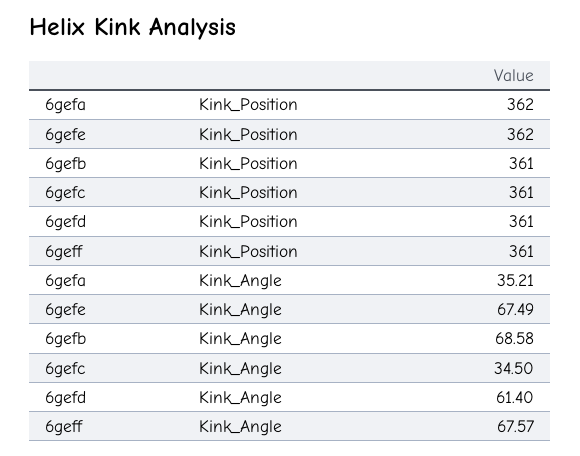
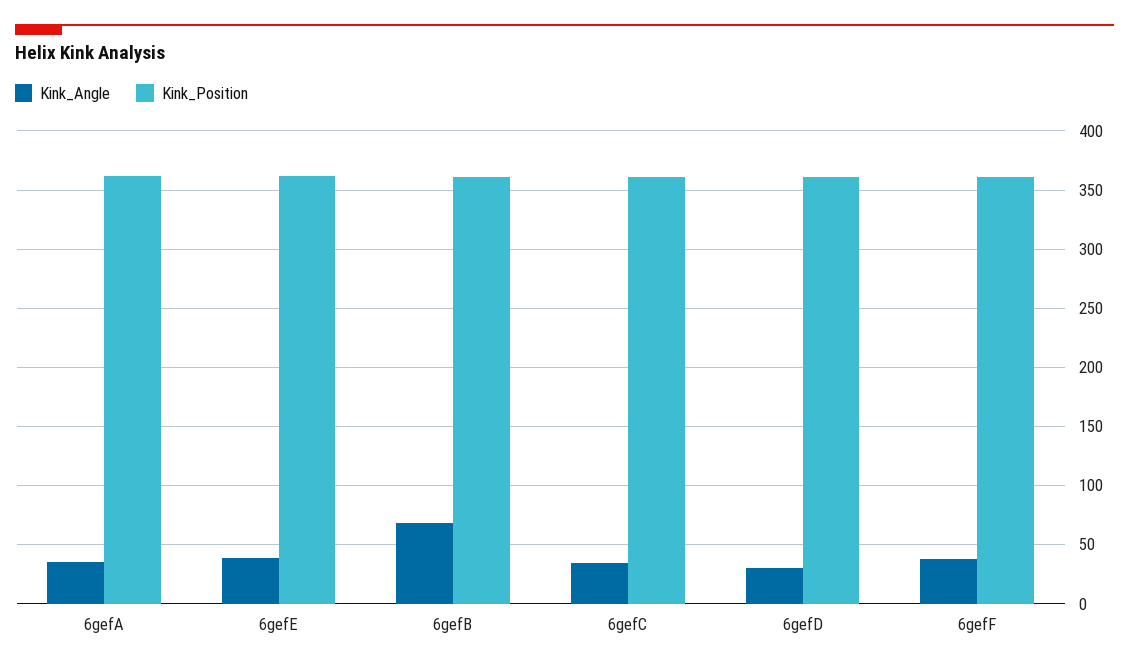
  {
    "Kink_Position": {
      "6gefa": 362,
      "6gefe": 362,
      "6gefb": 361,
      "6gefc": 361,
      "6gefd": 361,
      "6geff": 361
    },
    "Kink_Angle": {
      "6gefa": 35.21,
-     "6gefe": 67.49,
+     "6gefe": 40,
      "6gefb": 68.58,
      "6gefc": 34.5,
-     "6gefd": 61.4,
+     "6gefd": 30,
-     "6geff": 67.57
+     "6geff": 40
    }
  }

